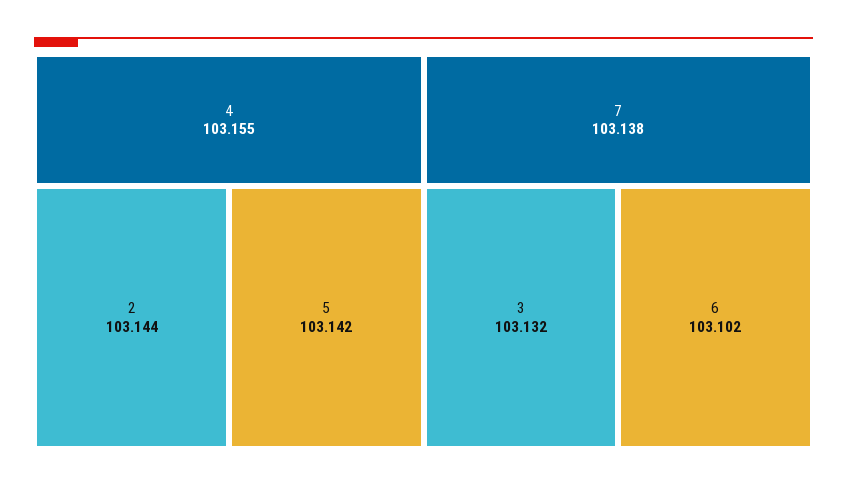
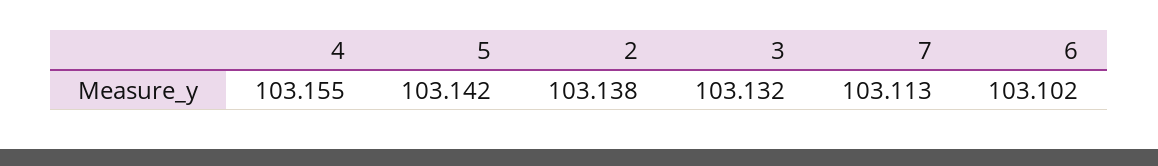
  {
    "4": 103.155,
-   "2": 103.144,
+   "2": 103.138,
    "5": 103.142,
-   "7": 103.138,
+   "7": 103.113,
    "3": 103.132,
    "6": 103.102
  }

